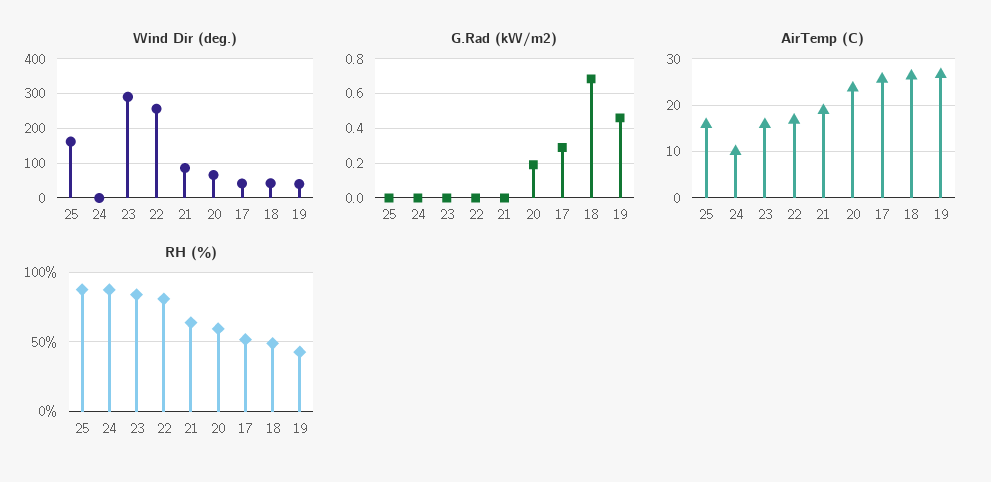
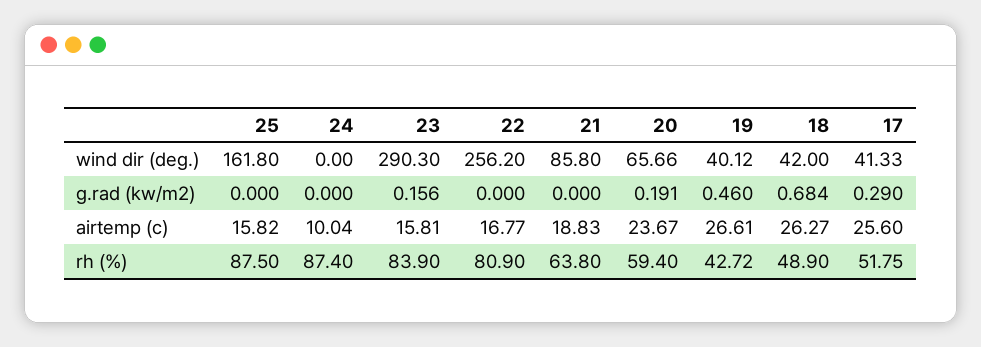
  {
    "Wind Dir (deg.)": {
      "25": 161.8,
      "24": 0,
      "23": 290.3,
      "22": 256.2,
      "21": 85.8,
      "20": 65.66,
      "17": 41.33,
      "18": 42,
      "19": 40.12
    },
    "G.Rad (kW/m2)": {
      "25": 0,
      "24": 0,
-     "23": 0,
+     "23": 0.156,
      "22": 0,
      "21": 0,
      "20": 0.191,
      "17": 0.29,
      "18": 0.684,
      "19": 0.46
    },
    "AirTemp (C)": {
      "25": 15.82,
      "24": 10.04,
      "23": 15.81,
      "22": 16.77,
      "21": 18.83,
      "20": 23.67,
      "17": 25.6,
      "18": 26.27,
      "19": 26.61
    },
    "RH (%)": {
      "25": 87.5,
      "24": 87.4,
      "23": 83.9,
      "22": 80.9,
      "21": 63.8,
      "20": 59.4,
      "17": 51.75,
      "18": 48.9,
      "19": 42.72
    }
  }

